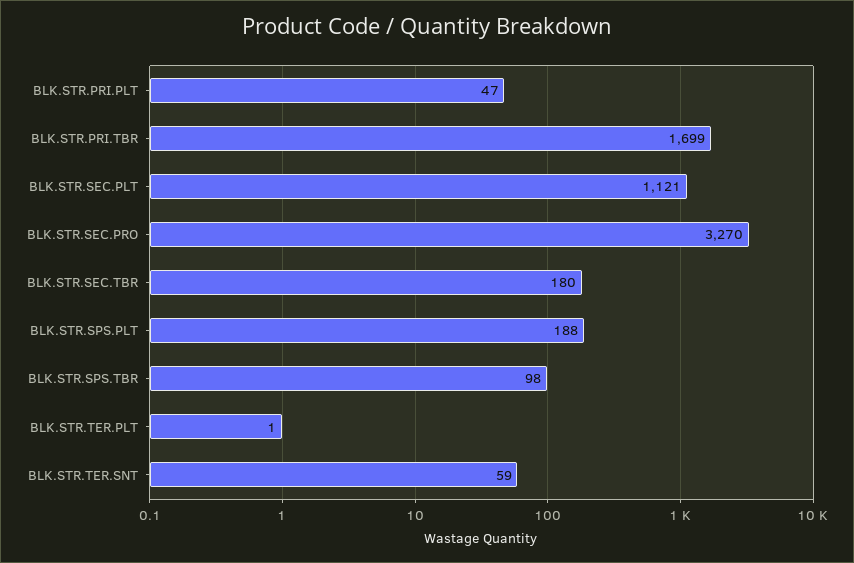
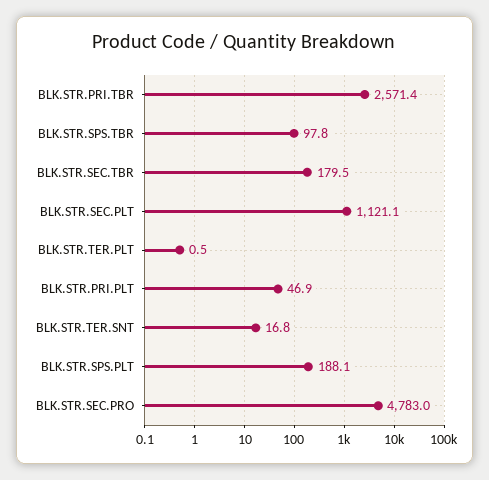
  {
    "BLK.STR.PRI.PLT": 46.9,
-   "BLK.STR.PRI.TBR": 1699,
+   "BLK.STR.PRI.TBR": 2571.4,
    "BLK.STR.SEC.PLT": 1121.1,
-   "BLK.STR.SEC.PRO": 3270,
+   "BLK.STR.SEC.PRO": 4783,
    "BLK.STR.SEC.TBR": 179.5,
    "BLK.STR.SPS.PLT": 188.1,
    "BLK.STR.SPS.TBR": 97.8,
    "BLK.STR.TER.PLT": 0.5,
-   "BLK.STR.TER.SNT": 59
+   "BLK.STR.TER.SNT": 16.8
  }

